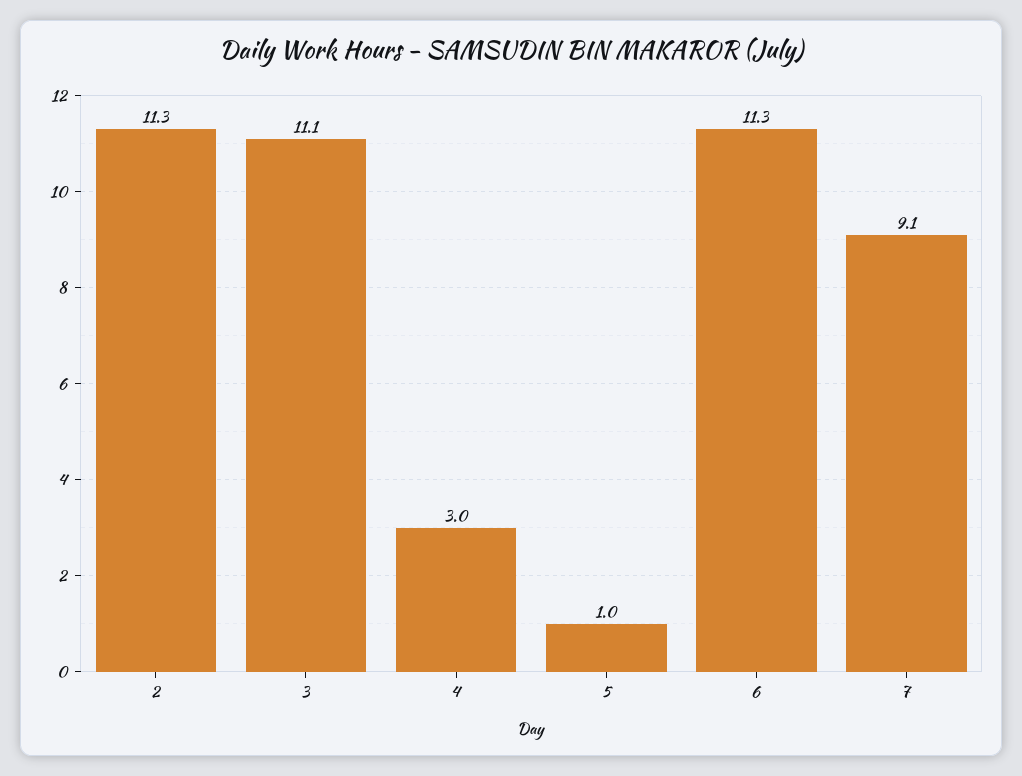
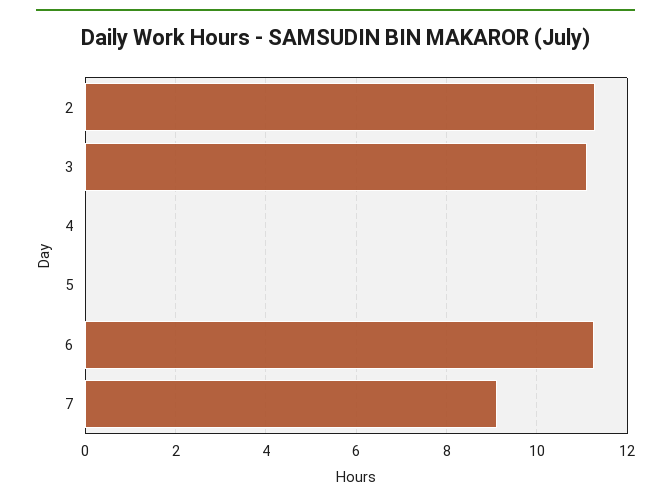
  {
    "2": 11.3,
    "3": 11.1,
-   "4": 3,
+   "4": 0,
-   "5": 1,
+   "5": 0,
    "6": 11.3,
    "7": 9.1
  }

